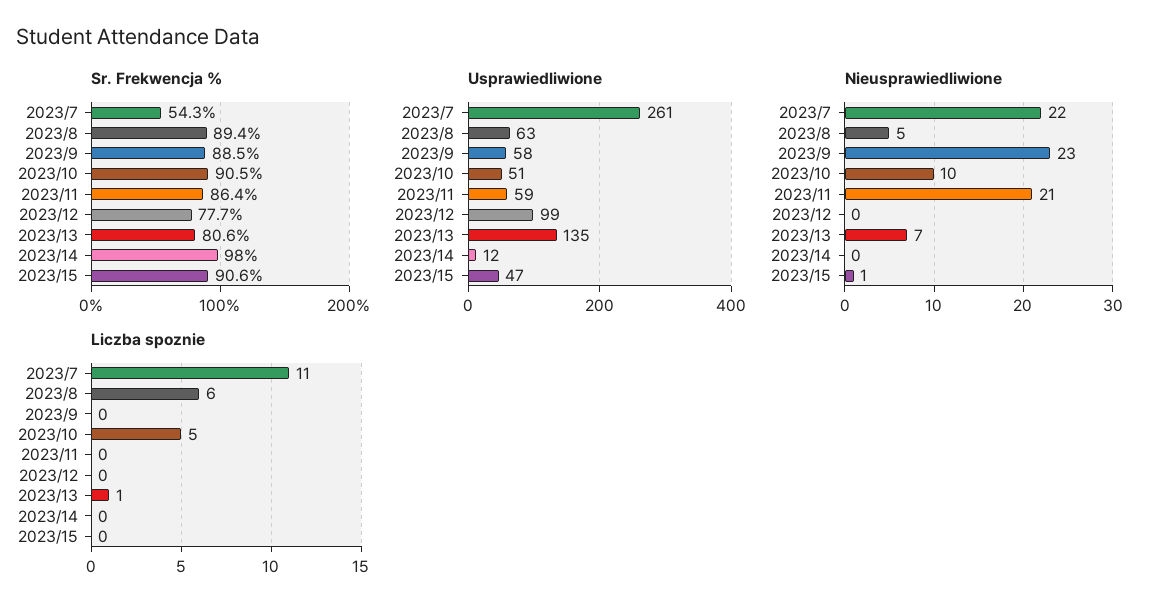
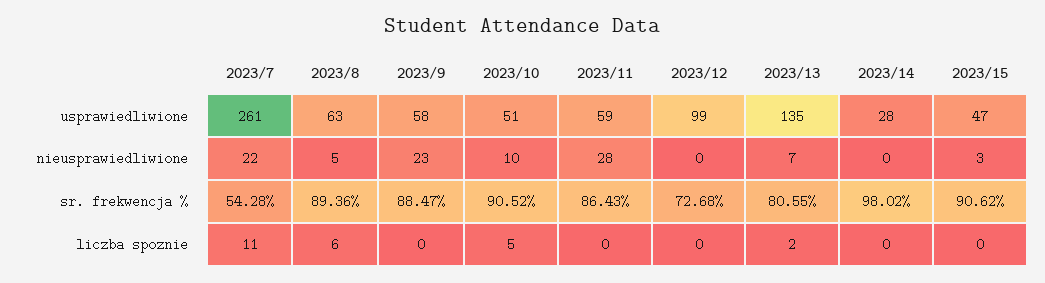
  {
    "Sr. Frekwencja %": {
      "2023/7": 54.28,
      "2023/8": 89.36,
      "2023/9": 88.47,
      "2023/10": 90.52,
      "2023/11": 86.43,
-     "2023/12": 77.7,
+     "2023/12": 72.68,
      "2023/13": 80.55,
      "2023/14": 98.02,
      "2023/15": 90.62
    },
    "Usprawiedliwione": {
      "2023/7": 261,
      "2023/8": 63,
      "2023/9": 58,
      "2023/10": 51,
      "2023/11": 59,
      "2023/12": 99,
      "2023/13": 135,
-     "2023/14": 12,
+     "2023/14": 28,
      "2023/15": 47
    },
    "Nieusprawiedliwione": {
      "2023/7": 22,
      "2023/8": 5,
      "2023/9": 23,
      "2023/10": 10,
-     "2023/11": 21,
+     "2023/11": 28,
      "2023/12": 0,
      "2023/13": 7,
      "2023/14": 0,
-     "2023/15": 1
+     "2023/15": 3
    },
    "Liczba spoznie": {
      "2023/7": 11,
      "2023/8": 6,
      "2023/9": 0,
      "2023/10": 5,
      "2023/11": 0,
      "2023/12": 0,
-     "2023/13": 1,
+     "2023/13": 2,
      "2023/14": 0,
      "2023/15": 0
    }
  }

